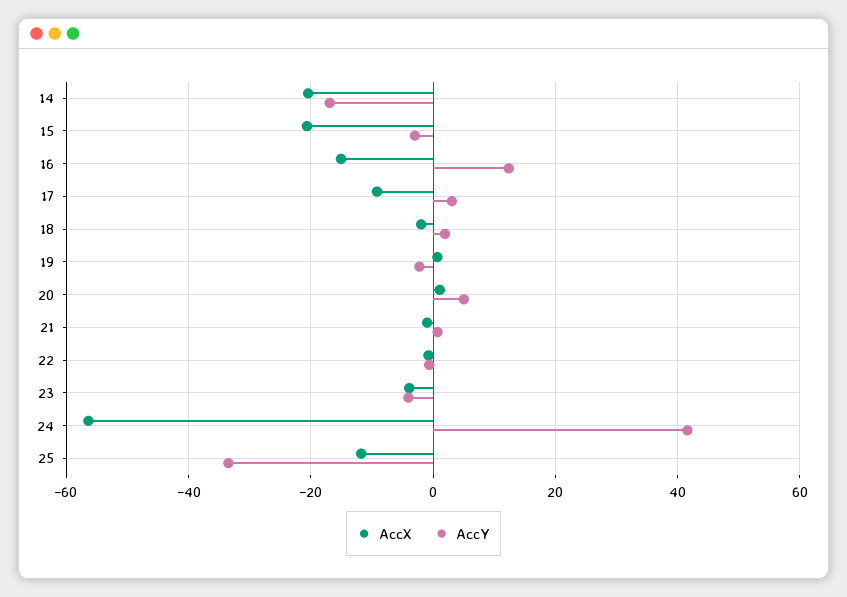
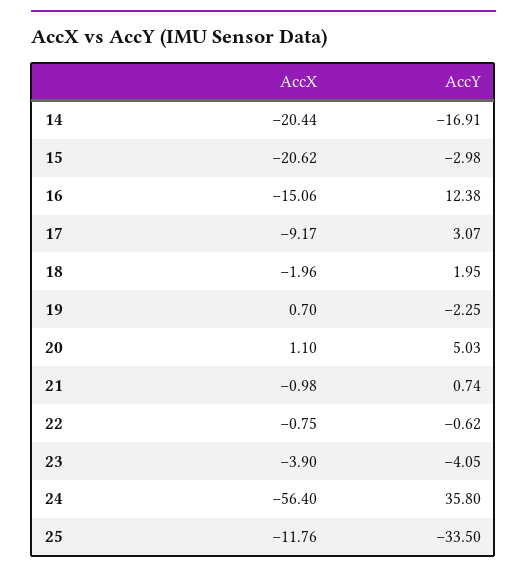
  {
    "AccX": {
      "14": -20.44,
      "15": -20.62,
      "16": -15.06,
      "17": -9.17,
      "18": -1.96,
      "19": 0.7,
      "20": 1.1,
      "21": -0.98,
      "22": -0.75,
      "23": -3.9,
      "24": -56.4,
      "25": -11.76
    },
    "AccY": {
      "14": -16.91,
      "15": -2.98,
      "16": 12.38,
      "17": 3.07,
      "18": 1.95,
      "19": -2.25,
      "20": 5.03,
      "21": 0.74,
      "22": -0.62,
      "23": -4.05,
-     "24": 42,
+     "24": 35.8,
      "25": -33.5
    }
  }

